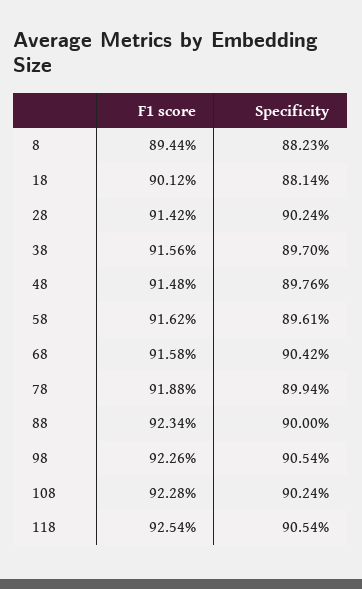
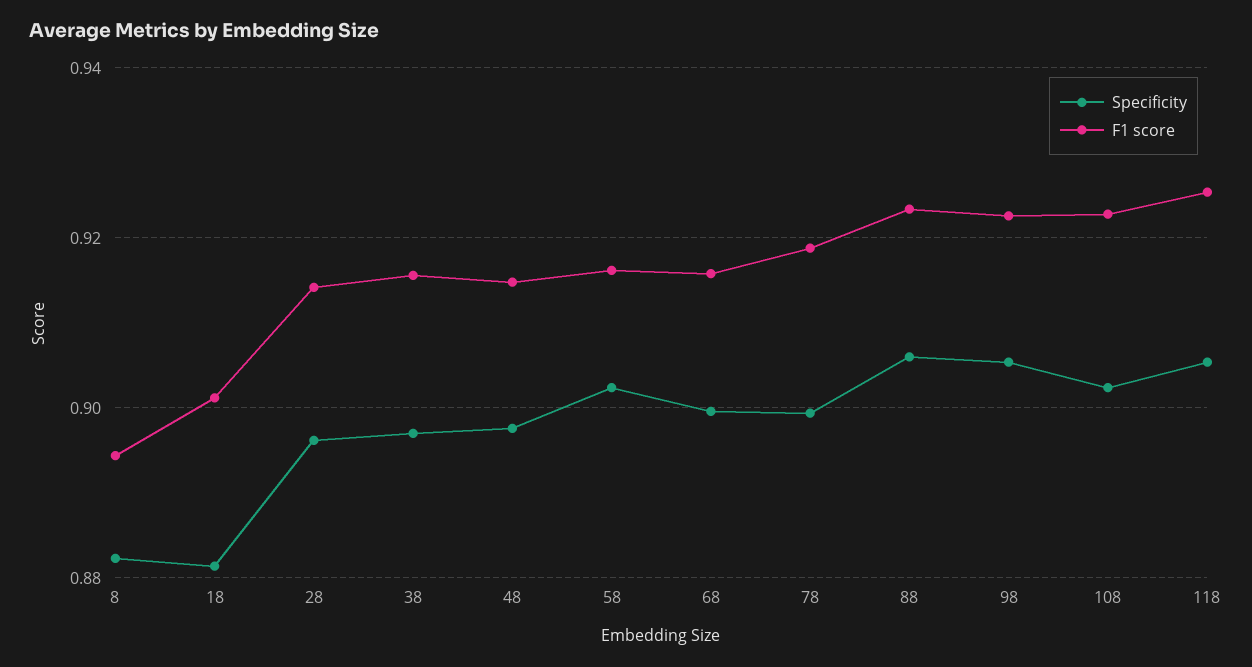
  {
    "F1 score": {
      "8": 0.8944,
      "18": 0.9012,
      "28": 0.9142,
      "38": 0.9156,
      "48": 0.9148,
      "58": 0.9162,
      "68": 0.9158,
      "78": 0.9188,
      "88": 0.9234,
      "98": 0.9226,
      "108": 0.9228,
      "118": 0.9254
    },
    "Specificity": {
      "8": 0.8823,
      "18": 0.8814,
-     "28": 0.9024,
+     "28": 0.896,
      "38": 0.897,
      "48": 0.8976,
-     "58": 0.8961,
+     "58": 0.902,
-     "68": 0.9042,
+     "68": 0.9,
      "78": 0.8994,
-     "88": 0.9,
+     "88": 0.906,
      "98": 0.9054,
      "108": 0.9024,
      "118": 0.9054
    }
  }

